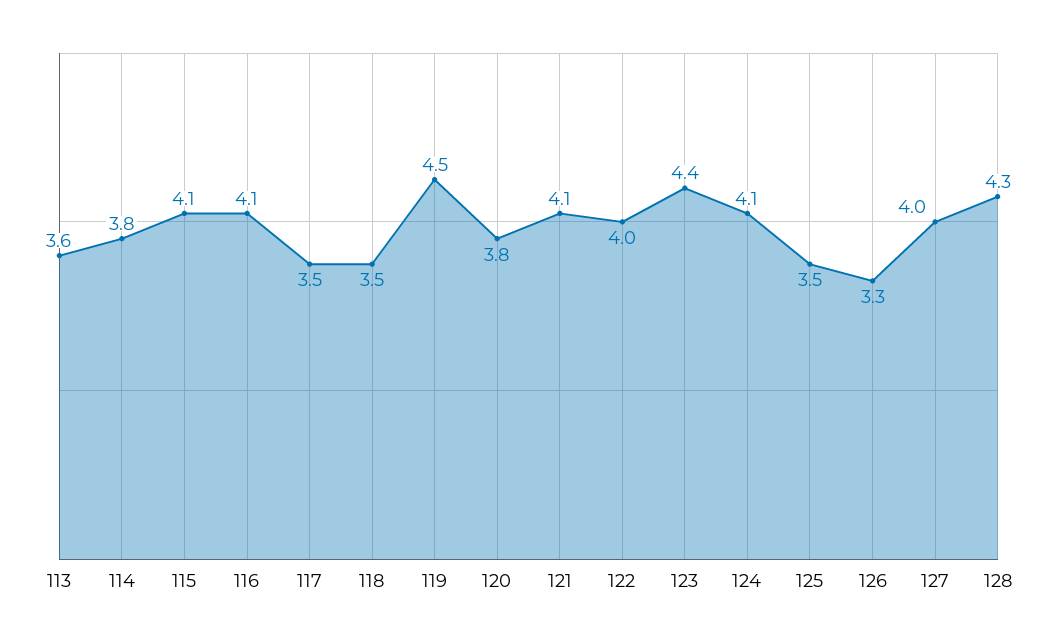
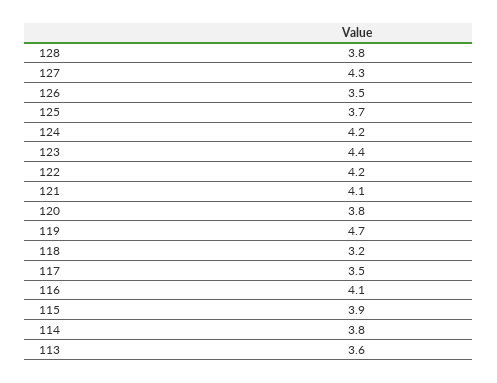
  {
    "113": 3.6,
    "114": 3.8,
-   "115": 4.1,
+   "115": 3.9,
    "116": 4.1,
    "117": 3.5,
-   "118": 3.5,
+   "118": 3.2,
-   "119": 4.5,
+   "119": 4.7,
    "120": 3.8,
    "121": 4.1,
-   "122": 4,
+   "122": 4.2,
    "123": 4.4,
-   "124": 4.1,
+   "124": 4.2,
-   "125": 3.5,
+   "125": 3.7,
-   "126": 3.3,
+   "126": 3.5,
-   "127": 4,
+   "127": 4.3,
-   "128": 4.3
+   "128": 3.8
  }

